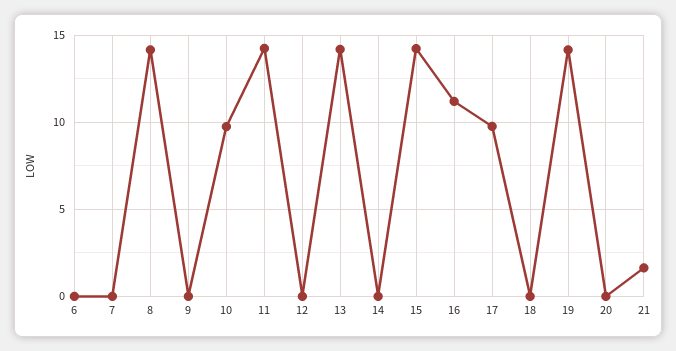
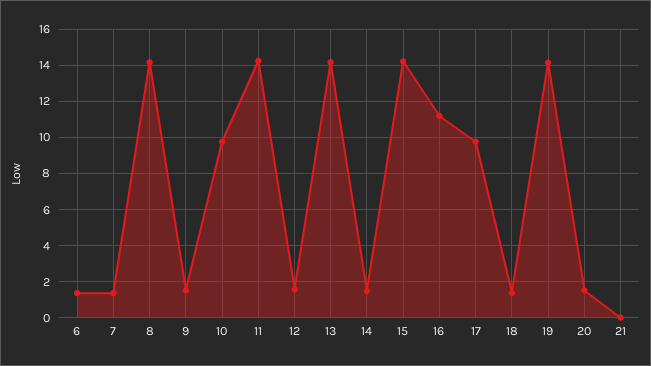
  {
-   "6": 0,
+   "6": 1.5,
-   "7": 0,
+   "7": 1.5,
    "8": 14,
-   "9": 0,
+   "9": 1.5,
    "10": 10,
    "11": 14.5,
-   "12": 0,
+   "12": 1.5,
    "13": 14,
-   "14": 0,
+   "14": 1.5,
    "15": 14,
    "16": 11,
    "17": 10,
-   "18": 0,
+   "18": 1.5,
    "19": 14,
-   "20": 0,
+   "20": 1.5,
-   "21": 1.5
+   "21": 0
  }

